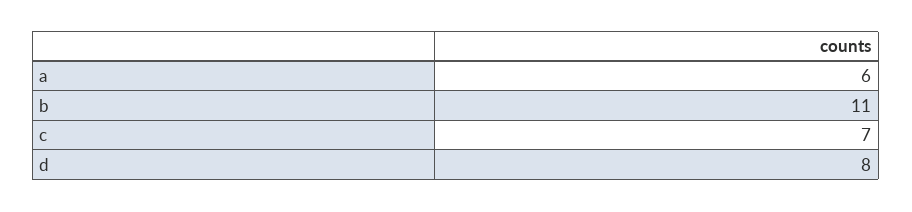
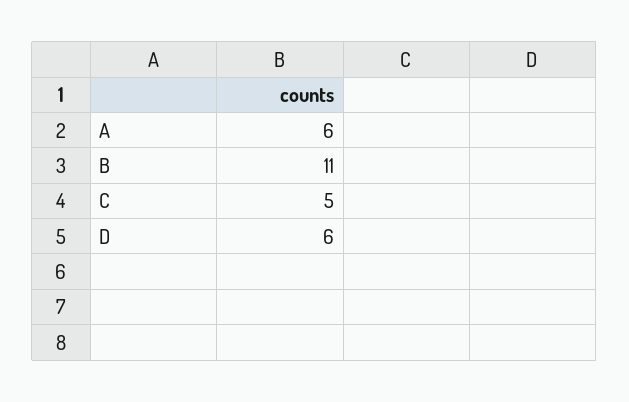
  {
    "a": 6,
    "b": 11,
-   "c": 7,
+   "c": 5,
-   "d": 8
+   "d": 6
  }

